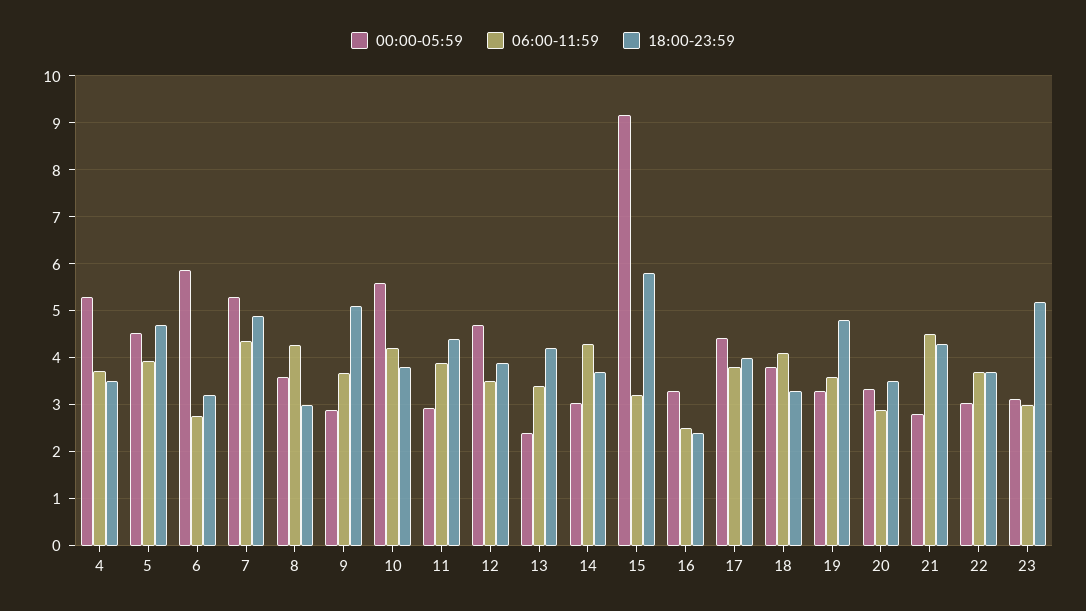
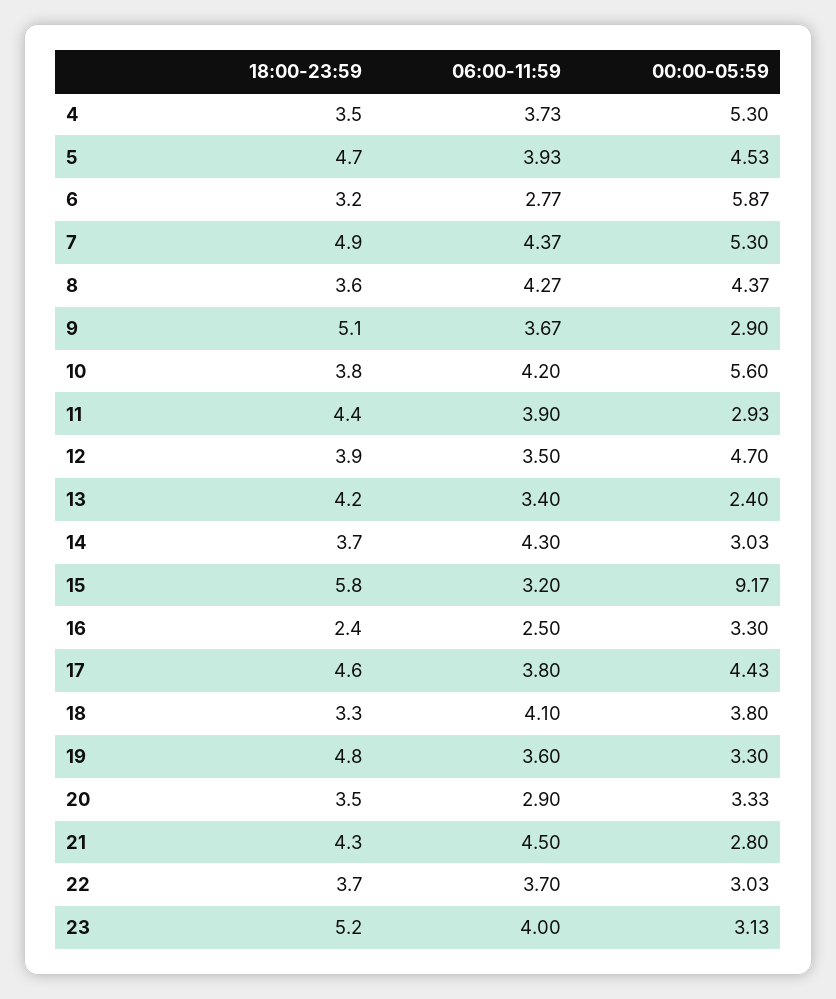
  {
    "00:00-05:59": {
      "4": 5.3,
      "5": 4.53,
      "6": 5.87,
      "7": 5.3,
-     "8": 3.6,
+     "8": 4.37,
      "9": 2.9,
      "10": 5.6,
      "11": 2.93,
      "12": 4.7,
      "13": 2.4,
      "14": 3.03,
      "15": 9.17,
      "16": 3.3,
      "17": 4.43,
      "18": 3.8,
      "19": 3.3,
      "20": 3.33,
      "21": 2.8,
      "22": 3.03,
      "23": 3.13
    },
    "06:00-11:59": {
      "4": 3.73,
      "5": 3.93,
      "6": 2.77,
      "7": 4.37,
      "8": 4.27,
      "9": 3.67,
      "10": 4.2,
      "11": 3.9,
      "12": 3.5,
      "13": 3.4,
      "14": 4.3,
      "15": 3.2,
      "16": 2.5,
      "17": 3.8,
      "18": 4.1,
      "19": 3.6,
      "20": 2.9,
      "21": 4.5,
      "22": 3.7,
-     "23": 3
+     "23": 4
    },
    "18:00-23:59": {
      "4": 3.5,
      "5": 4.7,
      "6": 3.2,
      "7": 4.9,
-     "8": 3,
+     "8": 3.6,
      "9": 5.1,
      "10": 3.8,
      "11": 4.4,
      "12": 3.9,
      "13": 4.2,
      "14": 3.7,
      "15": 5.8,
      "16": 2.4,
-     "17": 4,
+     "17": 4.6,
      "18": 3.3,
      "19": 4.8,
      "20": 3.5,
      "21": 4.3,
      "22": 3.7,
      "23": 5.2
    }
  }

